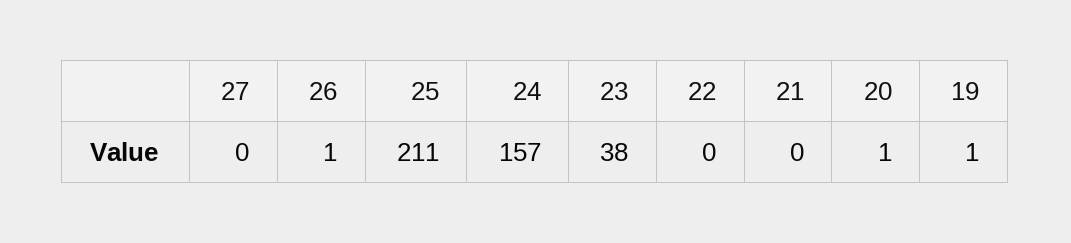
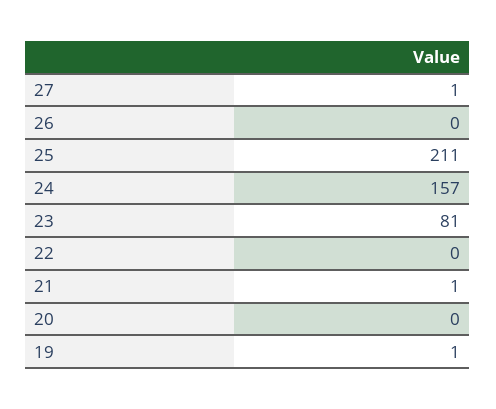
  {
-   "27": 0,
+   "27": 1,
-   "26": 1,
+   "26": 0,
    "25": 211,
    "24": 157,
-   "23": 38,
+   "23": 81,
    "22": 0,
-   "21": 0,
+   "21": 1,
-   "20": 1,
+   "20": 0,
    "19": 1
  }

